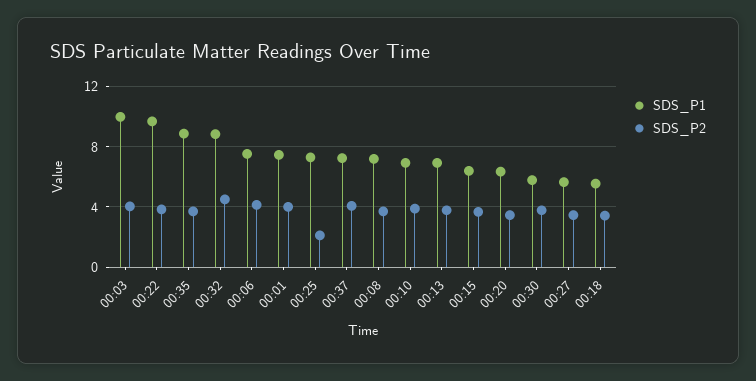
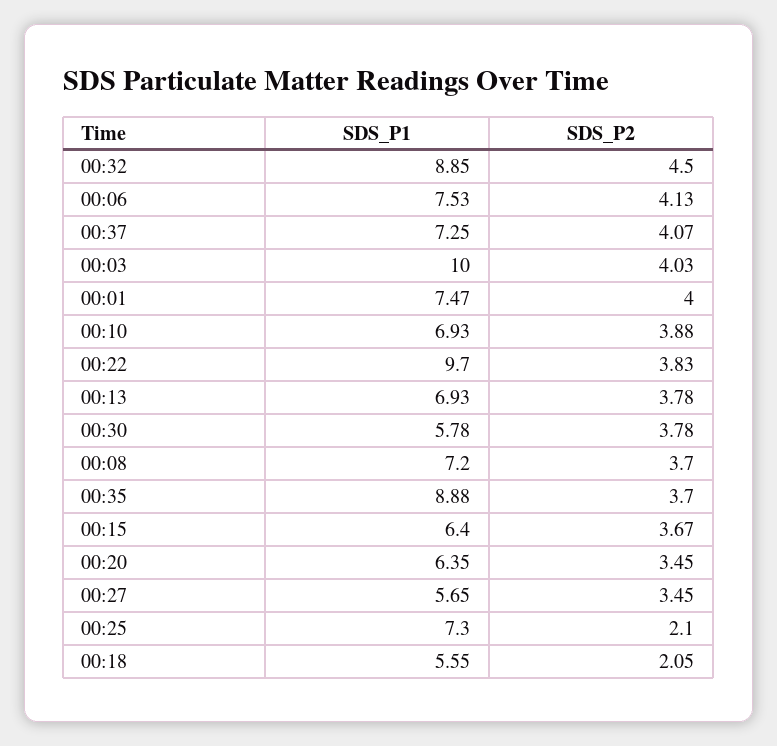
  {
    "SDS_P1": {
      "00:03": 10,
      "00:22": 9.7,
      "00:35": 8.88,
      "00:32": 8.85,
      "00:06": 7.53,
      "00:01": 7.47,
      "00:25": 7.3,
      "00:37": 7.25,
      "00:08": 7.2,
      "00:10": 6.93,
      "00:13": 6.93,
      "00:15": 6.4,
      "00:20": 6.35,
      "00:30": 5.78,
      "00:27": 5.65,
      "00:18": 5.55
    },
    "SDS_P2": {
      "00:03": 4.03,
      "00:22": 3.83,
      "00:35": 3.7,
      "00:32": 4.5,
      "00:06": 4.13,
      "00:01": 4,
      "00:25": 2.1,
      "00:37": 4.07,
      "00:08": 3.7,
      "00:10": 3.88,
      "00:13": 3.78,
      "00:15": 3.67,
      "00:20": 3.45,
      "00:30": 3.78,
      "00:27": 3.45,
-     "00:18": 3.5
+     "00:18": 2.05
    }
  }

